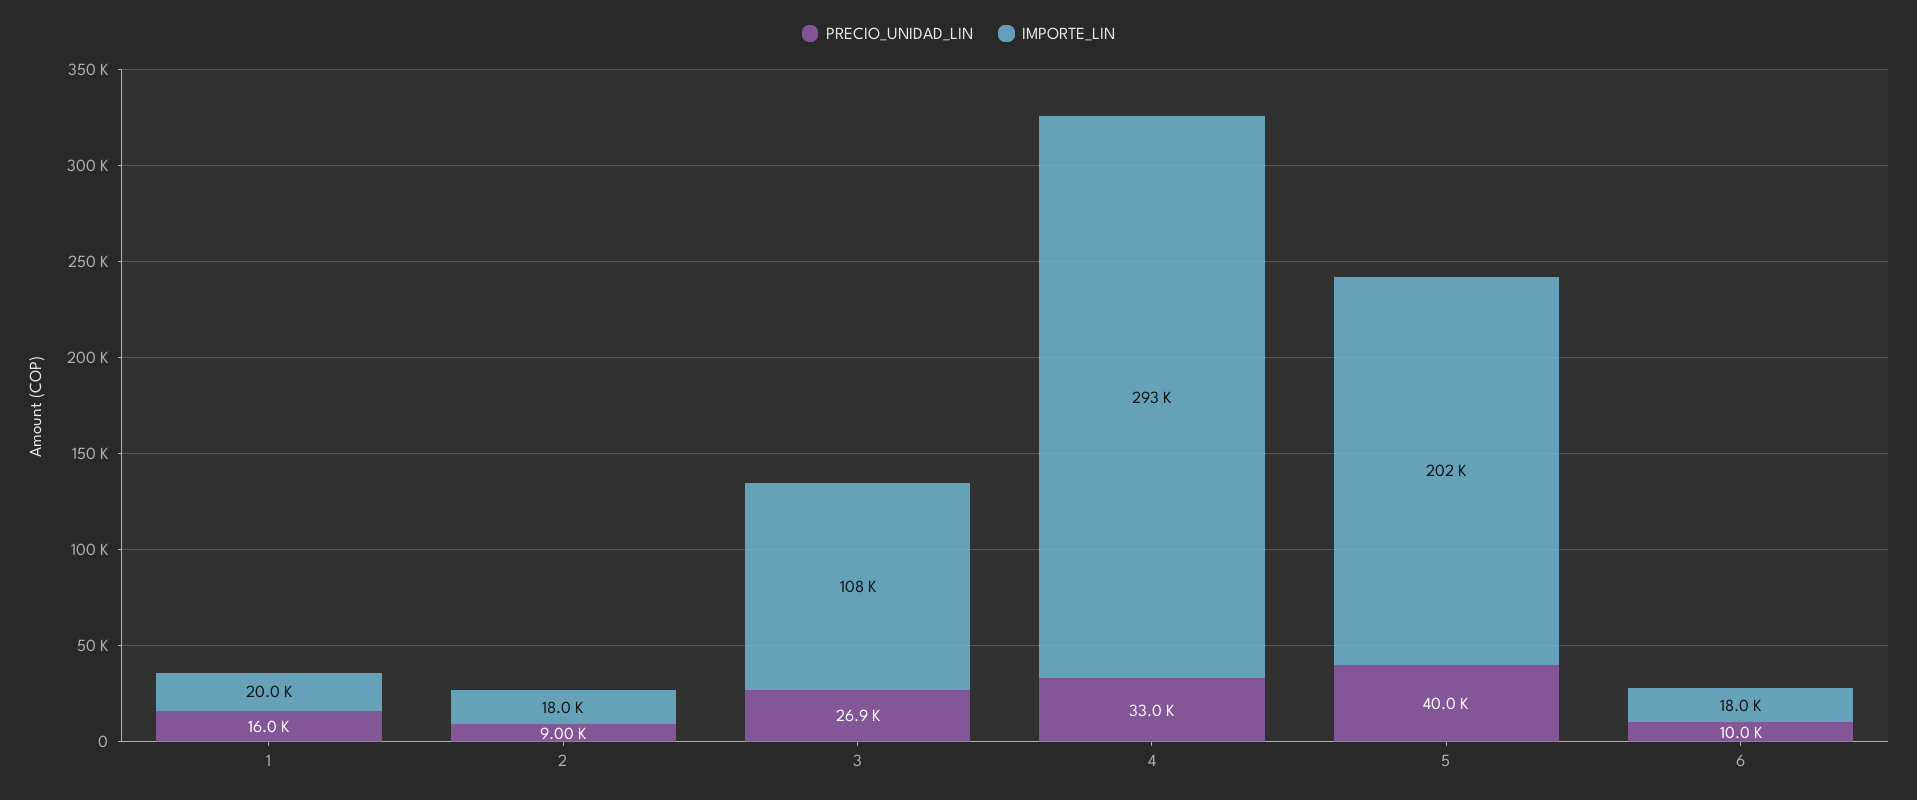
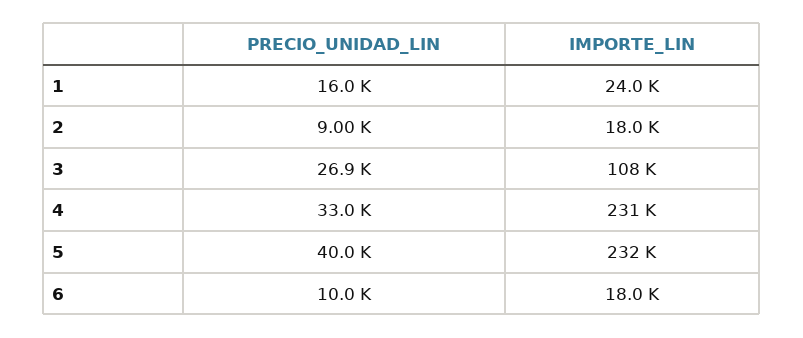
  {
    "PRECIO_UNIDAD_LIN": {
      "1": 16000,
      "2": 9000,
      "3": 26900,
      "4": 33000,
      "5": 40000,
      "6": 10000
    },
    "IMPORTE_LIN": {
-     "1": 20000,
+     "1": 24000,
      "2": 18000,
      "3": 108000,
-     "4": 293000,
+     "4": 231000,
-     "5": 202000,
+     "5": 232000,
      "6": 18000
    }
  }

